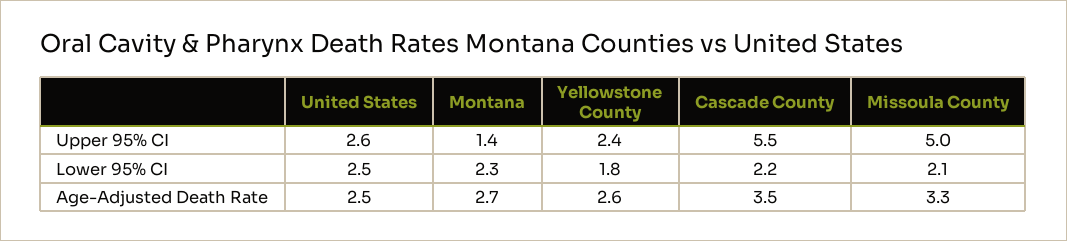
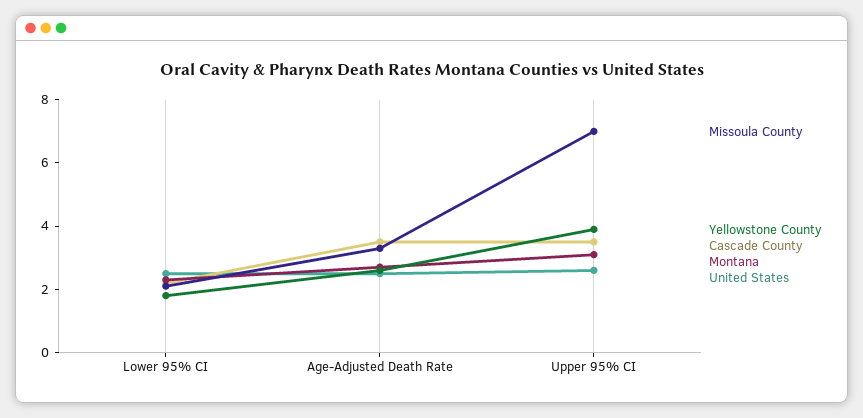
  {
    "United States": {
      "Upper 95% CI": 2.6,
      "Lower 95% CI": 2.5,
      "Age-Adjusted Death Rate": 2.5
    },
    "Montana": {
-     "Upper 95% CI": 1.4,
+     "Upper 95% CI": 3,
      "Lower 95% CI": 2.3,
      "Age-Adjusted Death Rate": 2.7
    },
    "Yellowstone County": {
-     "Upper 95% CI": 2.4,
+     "Upper 95% CI": 4,
      "Lower 95% CI": 1.8,
      "Age-Adjusted Death Rate": 2.6
    },
    "Cascade County": {
-     "Upper 95% CI": 5.5,
+     "Upper 95% CI": 3.5,
      "Lower 95% CI": 2.2,
      "Age-Adjusted Death Rate": 3.5
    },
    "Missoula County": {
-     "Upper 95% CI": 5,
+     "Upper 95% CI": 7,
      "Lower 95% CI": 2.1,
      "Age-Adjusted Death Rate": 3.3
    }
  }

